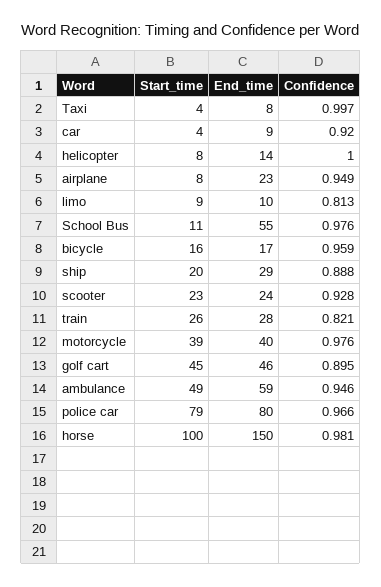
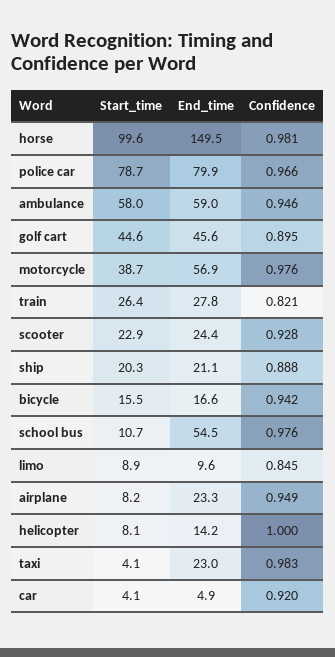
  {
    "Start_time": {
      "Taxi": 4.1,
      "car": 4.1,
      "helicopter": 8.1,
      "airplane": 8.2,
      "limo": 8.9,
      "School Bus": 10.7,
      "bicycle": 15.5,
      "ship": 20.3,
      "scooter": 22.9,
      "train": 26.4,
      "motorcycle": 38.7,
      "golf cart": 44.6,
-     "ambulance": 49,
+     "ambulance": 58,
      "police car": 78.7,
      "horse": 99.6
    },
    "End_time": {
-     "Taxi": 8,
+     "Taxi": 23,
-     "car": 9,
+     "car": 4.9,
      "helicopter": 14.2,
      "airplane": 23.3,
      "limo": 9.6,
      "School Bus": 54.5,
      "bicycle": 16.6,
-     "ship": 29,
+     "ship": 21.1,
      "scooter": 24.4,
      "train": 27.8,
-     "motorcycle": 40,
+     "motorcycle": 56.9,
      "golf cart": 45.6,
      "ambulance": 59,
      "police car": 79.9,
      "horse": 149.5
    },
    "Confidence": {
-     "Taxi": 0.997,
+     "Taxi": 0.983,
      "car": 0.92,
      "helicopter": 1,
      "airplane": 0.949,
-     "limo": 0.813,
+     "limo": 0.845,
      "School Bus": 0.976,
-     "bicycle": 0.959,
+     "bicycle": 0.942,
      "ship": 0.888,
      "scooter": 0.928,
      "train": 0.821,
      "motorcycle": 0.976,
      "golf cart": 0.895,
      "ambulance": 0.946,
      "police car": 0.966,
      "horse": 0.981
    }
  }

